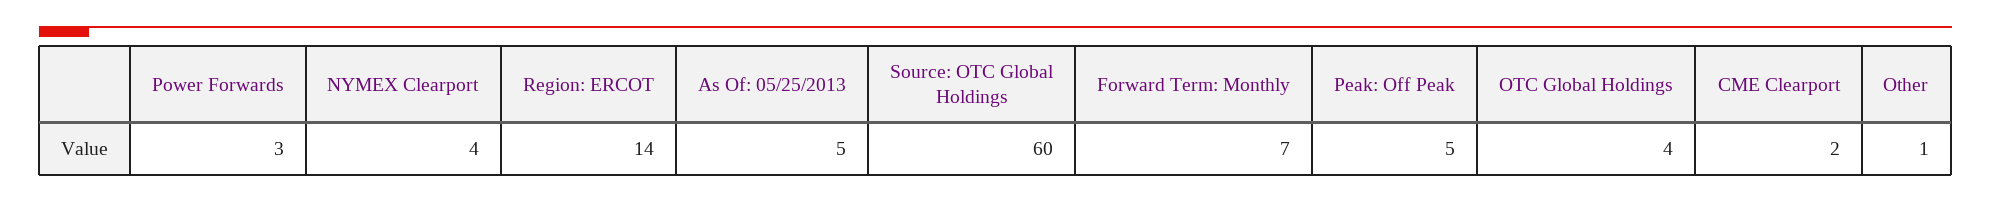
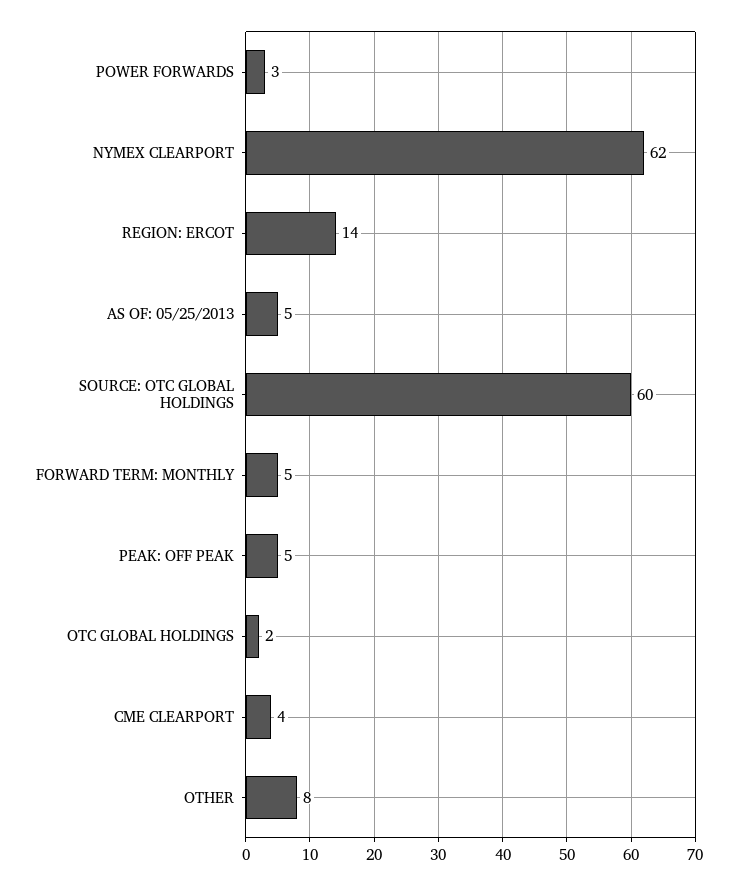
  {
    "Power Forwards": 3,
-   "NYMEX Clearport": 4,
+   "NYMEX Clearport": 62,
    "Region: ERCOT": 14,
    "As Of: 05/25/2013": 5,
    "Source: OTC Global Holdings": 60,
-   "Forward Term: Monthly": 7,
+   "Forward Term: Monthly": 5,
    "Peak: Off Peak": 5,
-   "OTC Global Holdings": 4,
+   "OTC Global Holdings": 2,
-   "CME Clearport": 2,
+   "CME Clearport": 4,
-   "Other": 1
+   "Other": 8
  }

